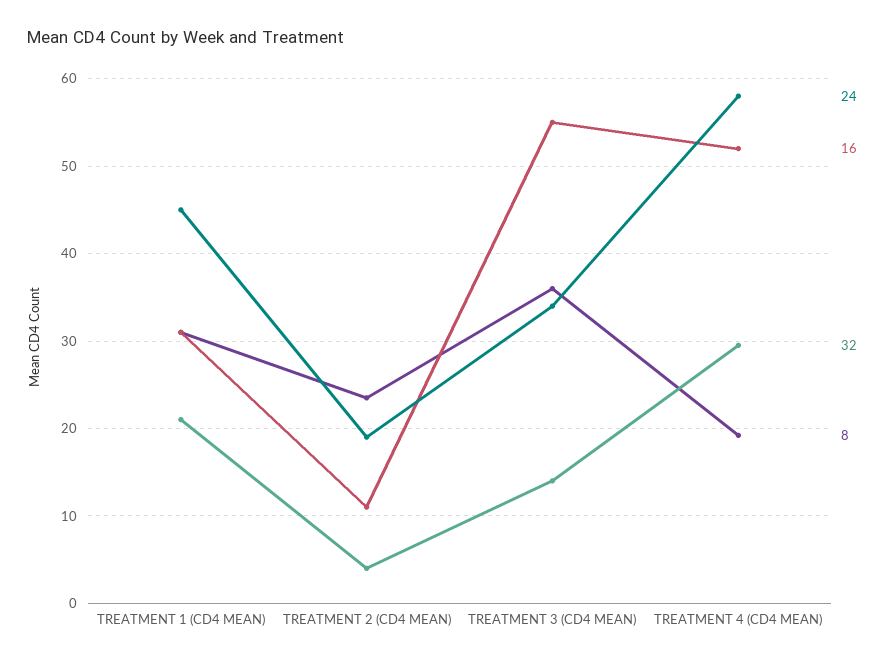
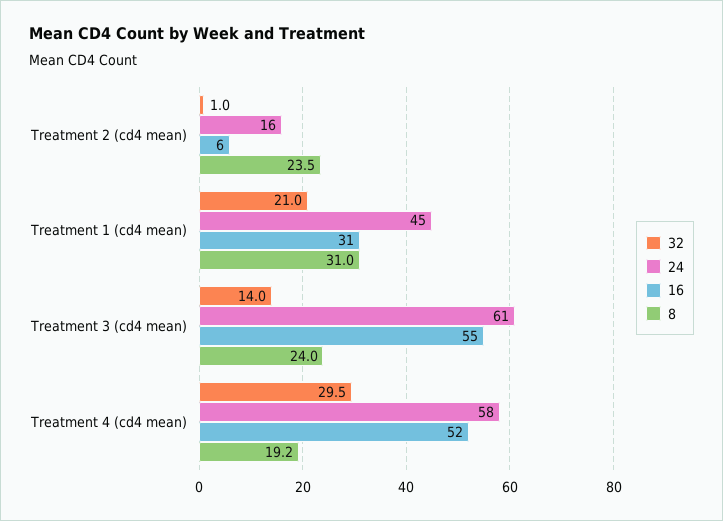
  {
    "24": {
      "TREATMENT 1 (CD4 MEAN)": 45,
-     "TREATMENT 2 (CD4 MEAN)": 19,
+     "TREATMENT 2 (CD4 MEAN)": 16,
-     "TREATMENT 3 (CD4 MEAN)": 34,
+     "TREATMENT 3 (CD4 MEAN)": 61,
      "TREATMENT 4 (CD4 MEAN)": 58
    },
    "16": {
      "TREATMENT 1 (CD4 MEAN)": 31,
-     "TREATMENT 2 (CD4 MEAN)": 11,
+     "TREATMENT 2 (CD4 MEAN)": 6,
      "TREATMENT 3 (CD4 MEAN)": 55,
      "TREATMENT 4 (CD4 MEAN)": 52
    },
    "32": {
      "TREATMENT 1 (CD4 MEAN)": 21,
-     "TREATMENT 2 (CD4 MEAN)": 4,
+     "TREATMENT 2 (CD4 MEAN)": 1,
      "TREATMENT 3 (CD4 MEAN)": 14,
      "TREATMENT 4 (CD4 MEAN)": 29.5
    },
    "8": {
      "TREATMENT 1 (CD4 MEAN)": 31,
      "TREATMENT 2 (CD4 MEAN)": 23.5,
-     "TREATMENT 3 (CD4 MEAN)": 36,
+     "TREATMENT 3 (CD4 MEAN)": 24,
      "TREATMENT 4 (CD4 MEAN)": 19.2
    }
  }

